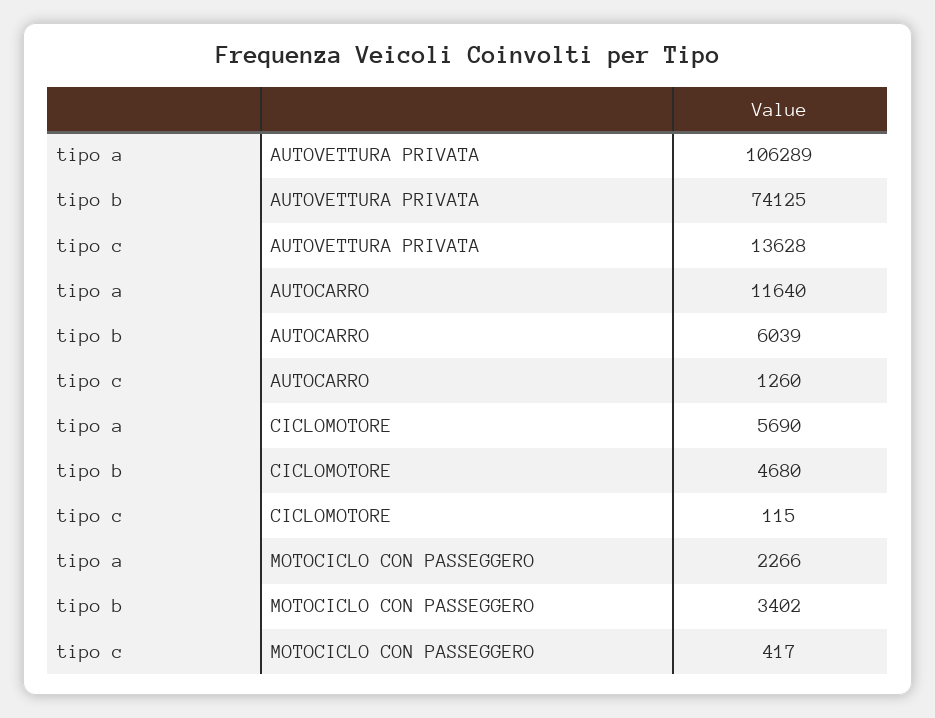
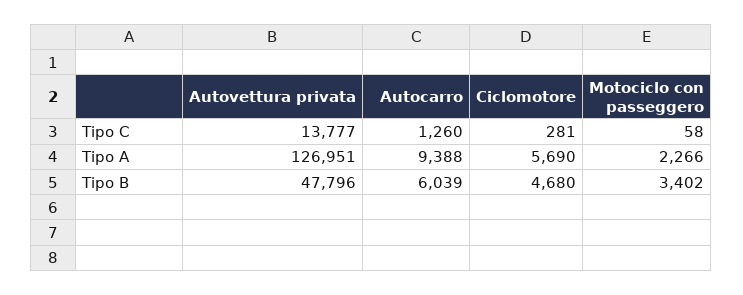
  {
    "tipo a": {
-     "AUTOVETTURA PRIVATA": 106289,
+     "AUTOVETTURA PRIVATA": 126951,
-     "AUTOCARRO": 11640,
+     "AUTOCARRO": 9388,
      "CICLOMOTORE": 5690,
      "MOTOCICLO CON PASSEGGERO": 2266
    },
    "tipo b": {
-     "AUTOVETTURA PRIVATA": 74125,
+     "AUTOVETTURA PRIVATA": 47796,
      "AUTOCARRO": 6039,
      "CICLOMOTORE": 4680,
      "MOTOCICLO CON PASSEGGERO": 3402
    },
    "tipo c": {
-     "AUTOVETTURA PRIVATA": 13628,
+     "AUTOVETTURA PRIVATA": 13777,
      "AUTOCARRO": 1260,
-     "CICLOMOTORE": 115,
+     "CICLOMOTORE": 281,
-     "MOTOCICLO CON PASSEGGERO": 417
+     "MOTOCICLO CON PASSEGGERO": 58
    }
  }

